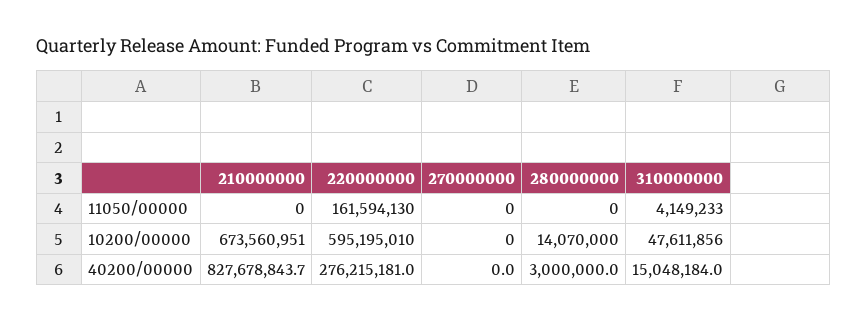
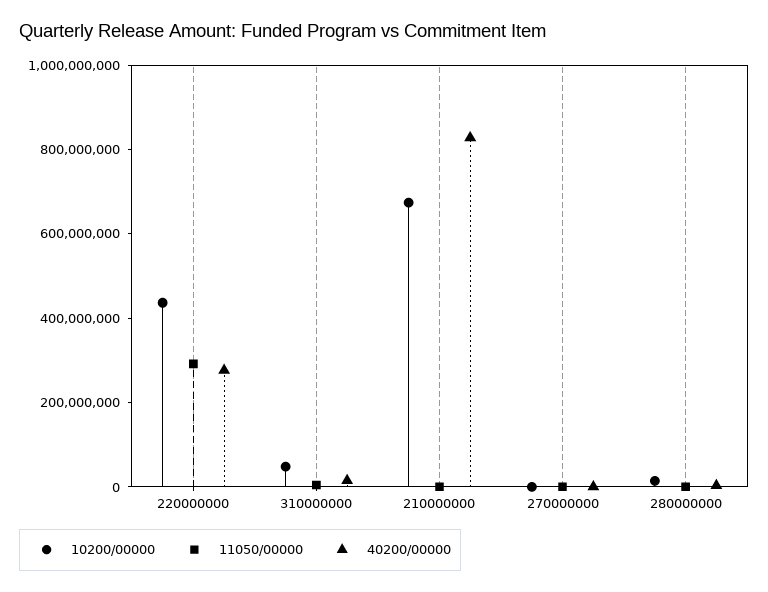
  {
    "11050/00000": {
      "210000000": 0,
-     "220000000": 161594130,
+     "220000000": 300000000,
      "270000000": 0,
      "280000000": 0,
      "310000000": 4149233
    },
    "10200/00000": {
      "210000000": 673560951,
-     "220000000": 595195010,
+     "220000000": 450000000,
      "270000000": 0,
      "280000000": 14070000,
      "310000000": 47611856
    },
    "40200/00000": {
      "210000000": 827678843.7,
      "220000000": 276215181,
      "270000000": 0,
      "280000000": 3000000,
      "310000000": 15048184
    }
  }

